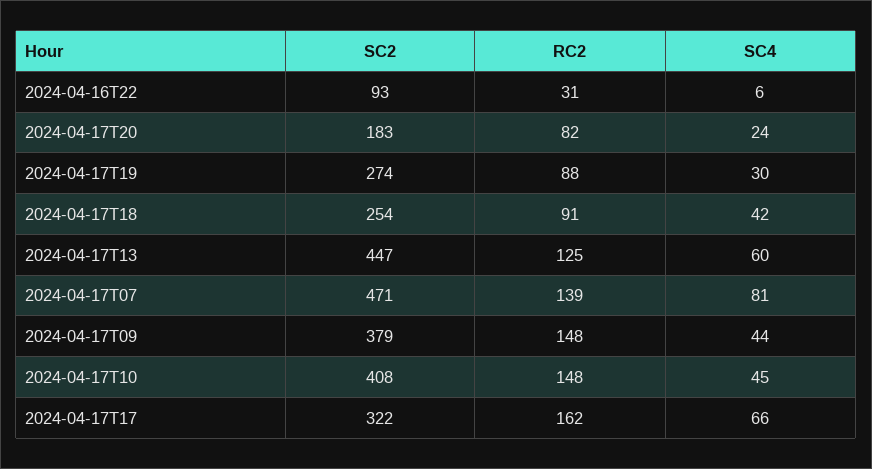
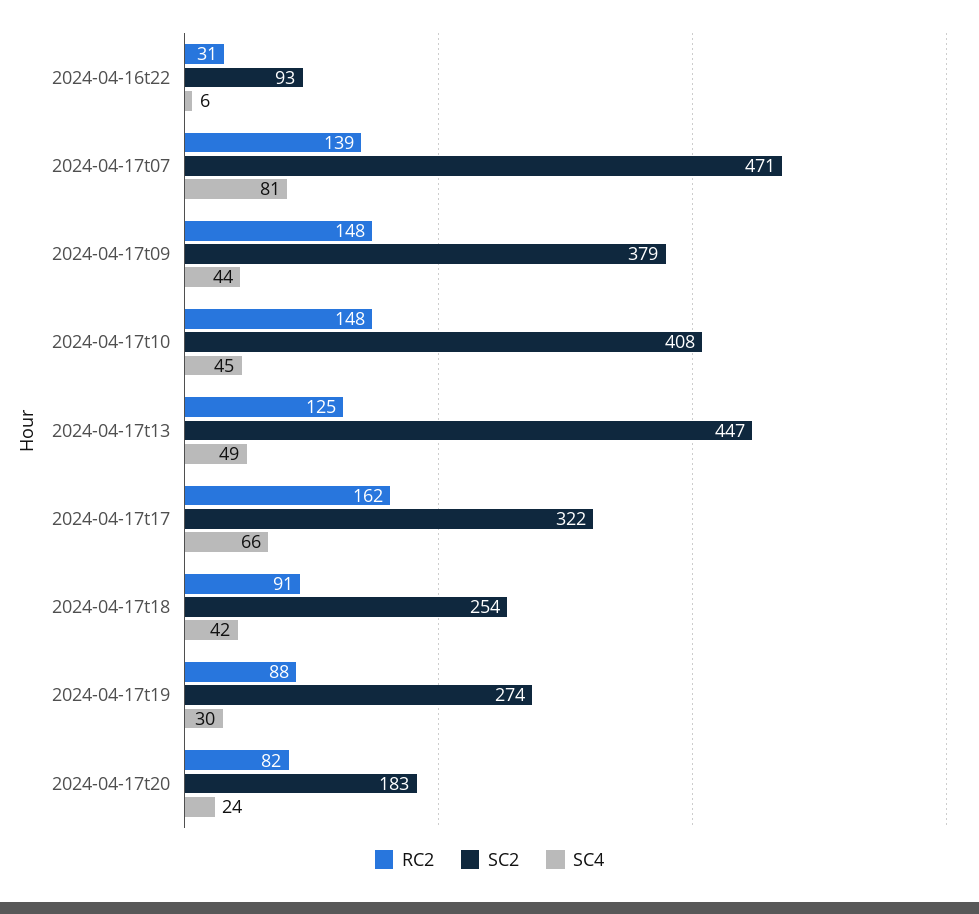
  {
    "SC2": {
      "2024-04-16T22": 93,
      "2024-04-17T20": 183,
      "2024-04-17T19": 274,
      "2024-04-17T18": 254,
      "2024-04-17T13": 447,
      "2024-04-17T07": 471,
      "2024-04-17T09": 379,
      "2024-04-17T10": 408,
      "2024-04-17T17": 322
    },
    "RC2": {
      "2024-04-16T22": 31,
      "2024-04-17T20": 82,
      "2024-04-17T19": 88,
      "2024-04-17T18": 91,
      "2024-04-17T13": 125,
      "2024-04-17T07": 139,
      "2024-04-17T09": 148,
      "2024-04-17T10": 148,
      "2024-04-17T17": 162
    },
    "SC4": {
      "2024-04-16T22": 6,
      "2024-04-17T20": 24,
      "2024-04-17T19": 30,
      "2024-04-17T18": 42,
-     "2024-04-17T13": 60,
+     "2024-04-17T13": 49,
      "2024-04-17T07": 81,
      "2024-04-17T09": 44,
      "2024-04-17T10": 45,
      "2024-04-17T17": 66
    }
  }

